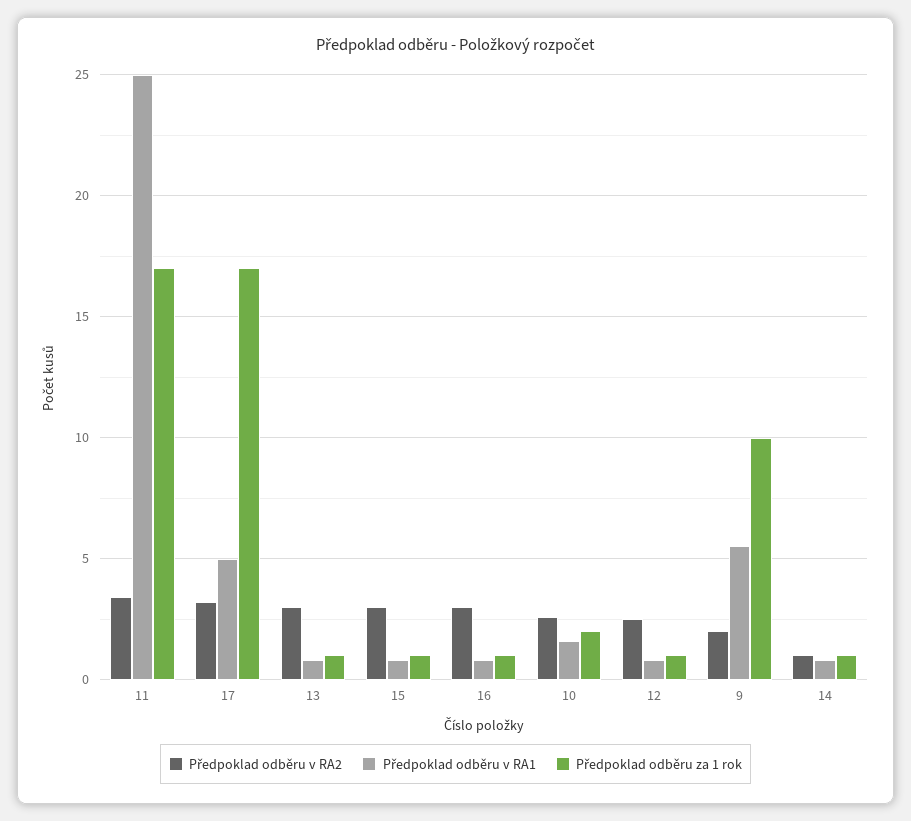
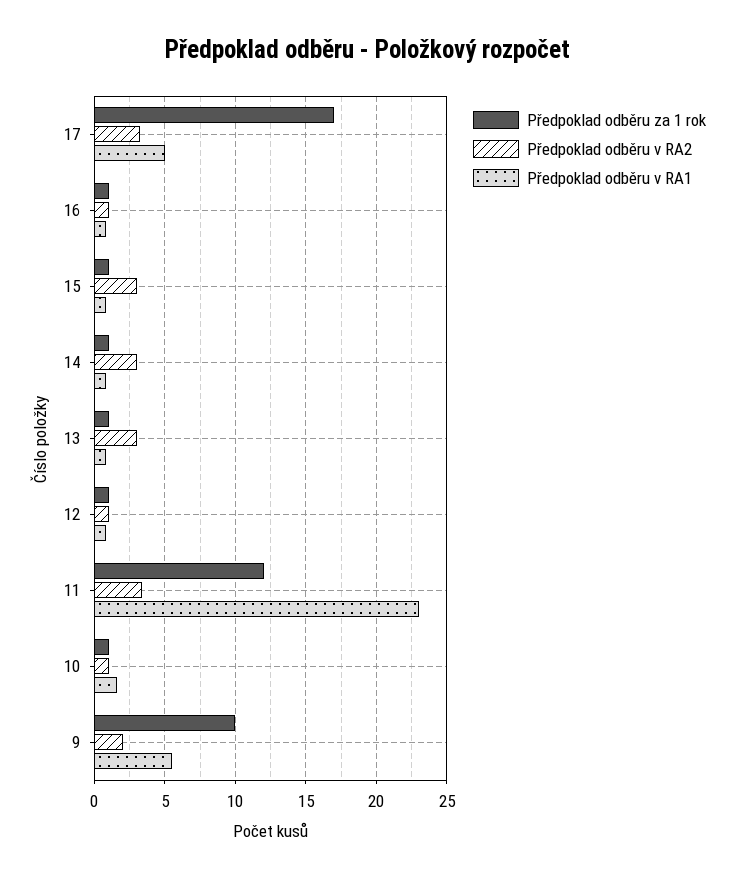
  {
    "Předpoklad odběru v RA2": {
      "11": 3.5,
      "17": 3,
      "13": 3,
      "15": 3,
-     "16": 3,
+     "16": 1,
-     "10": 2.5,
+     "10": 1,
-     "12": 2.5,
+     "12": 1,
      "9": 2,
-     "14": 1
+     "14": 3
    },
    "Předpoklad odběru v RA1": {
-     "11": 25,
+     "11": 23,
      "17": 5,
      "13": 1,
      "15": 1,
      "16": 1,
      "10": 1.5,
      "12": 1,
      "9": 5.5,
      "14": 1
    },
    "Předpoklad odběru za 1 rok": {
-     "11": 17,
+     "11": 12,
      "17": 17,
      "13": 1,
      "15": 1,
      "16": 1,
-     "10": 2,
+     "10": 1,
      "12": 1,
      "9": 10,
      "14": 1
    }
  }

